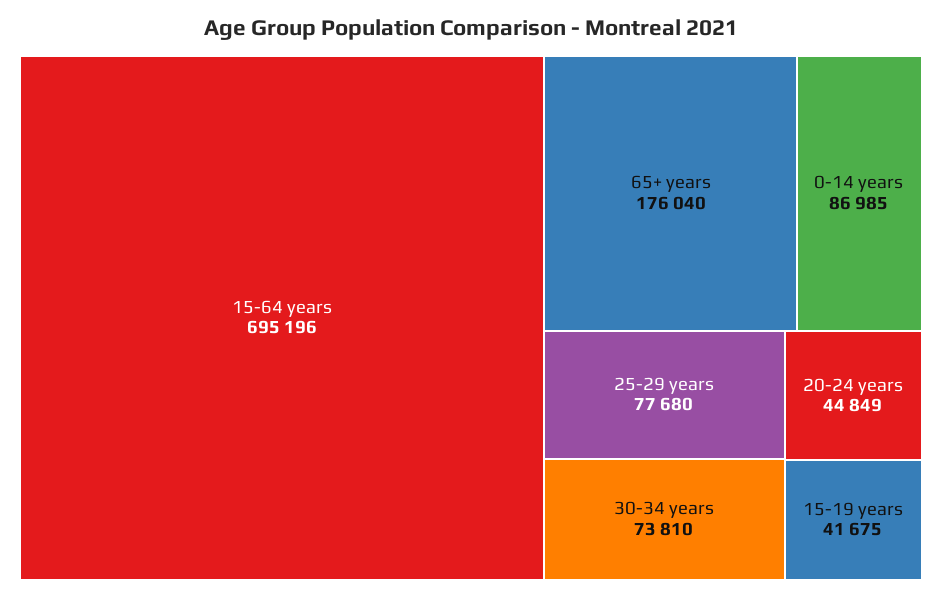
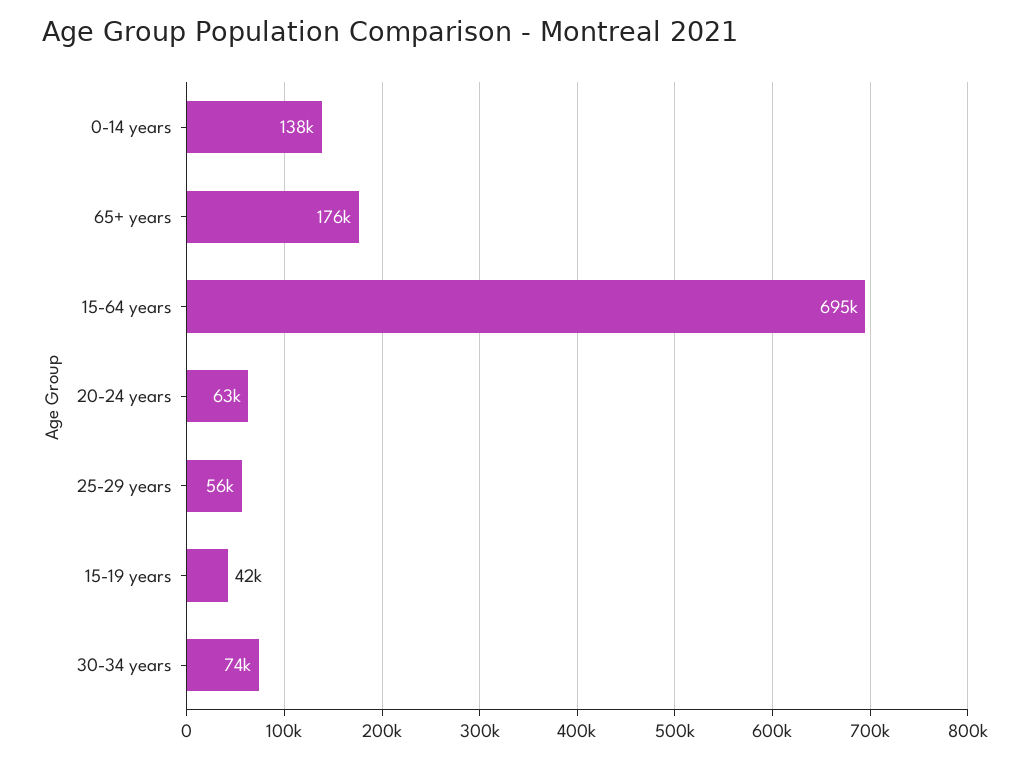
  {
    "15-64 years": 695196,
    "65+ years": 176040,
-   "0-14 years": 86985,
+   "0-14 years": 138000,
-   "25-29 years": 77680,
+   "25-29 years": 56000,
    "30-34 years": 73810,
-   "20-24 years": 44849,
+   "20-24 years": 63000,
    "15-19 years": 41675
  }

